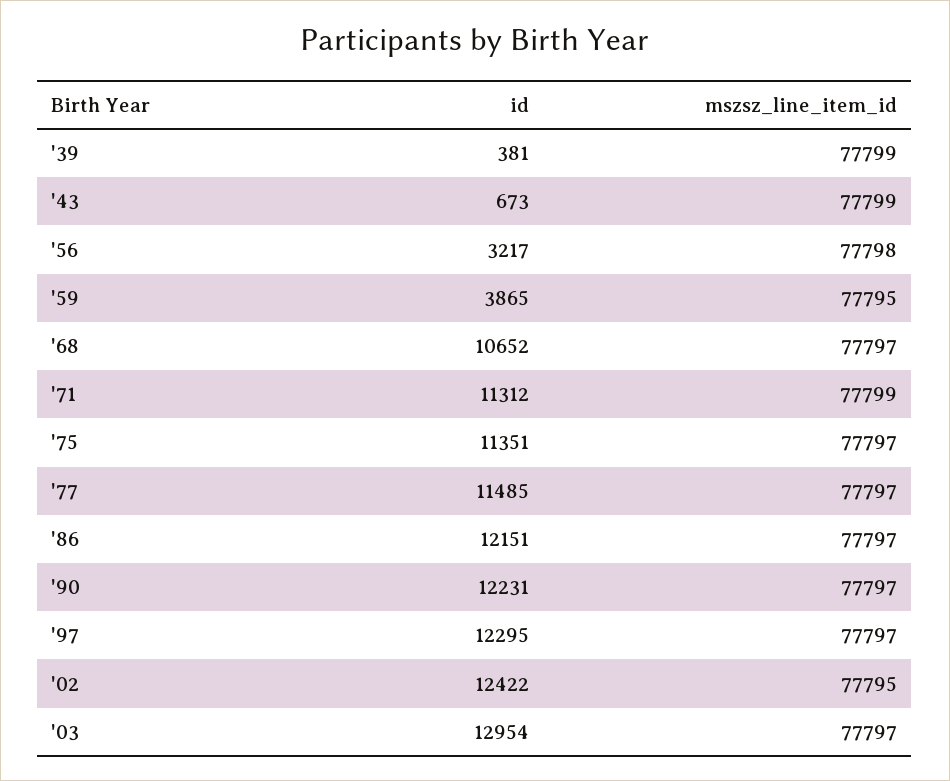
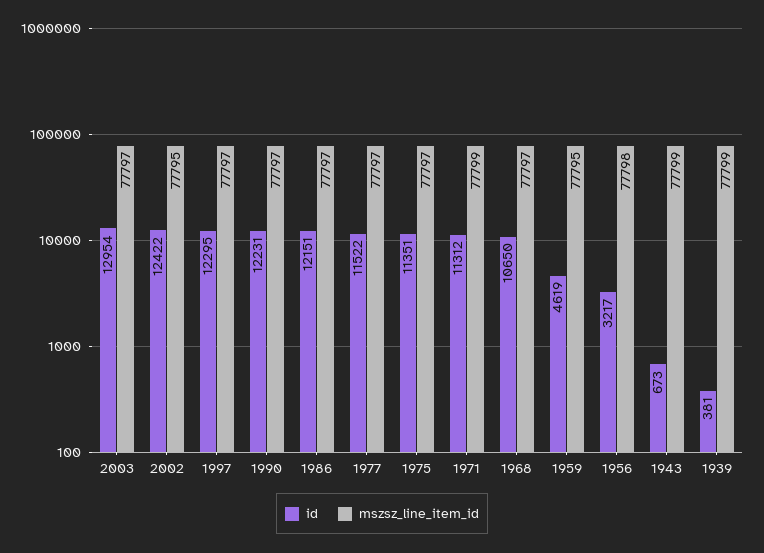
  {
    "id": {
      "'39": 381,
      "'43": 673,
      "'56": 3217,
-     "'59": 3865,
+     "'59": 4619,
-     "'68": 10652,
+     "'68": 10650,
      "'71": 11312,
      "'75": 11351,
-     "'77": 11485,
+     "'77": 11522,
      "'86": 12151,
      "'90": 12231,
      "'97": 12295,
      "'02": 12422,
      "'03": 12954
    },
    "mszsz_line_item_id": {
      "'39": 77799,
      "'43": 77799,
      "'56": 77798,
      "'59": 77795,
      "'68": 77797,
      "'71": 77799,
      "'75": 77797,
      "'77": 77797,
      "'86": 77797,
      "'90": 77797,
      "'97": 77797,
      "'02": 77795,
      "'03": 77797
    }
  }

